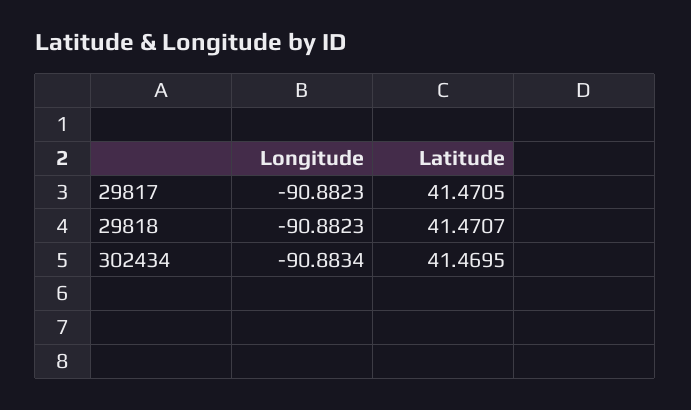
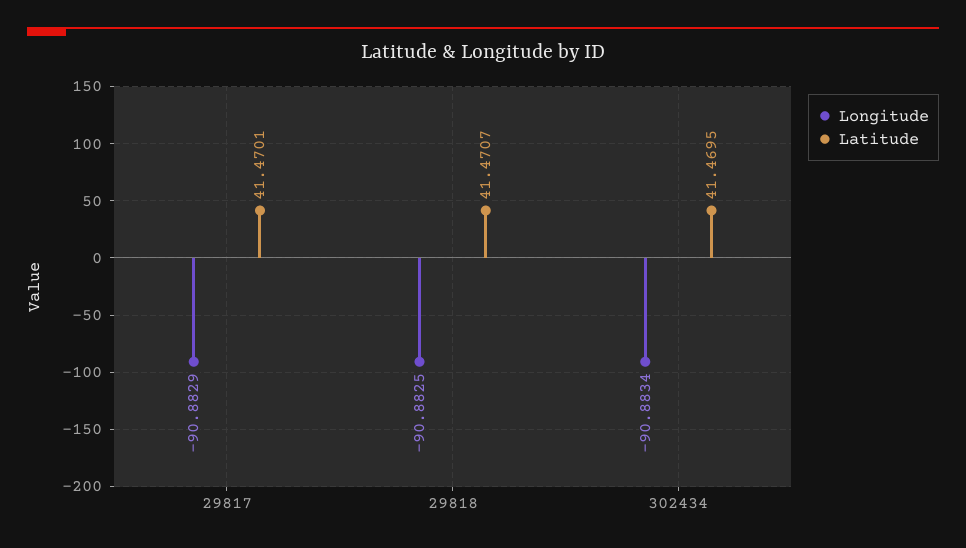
  {
    "Longitude": {
-     "29817": -90.8823,
+     "29817": -90.8829,
-     "29818": -90.8823,
+     "29818": -90.8825,
      "302434": -90.8834
    },
    "Latitude": {
-     "29817": 41.4705,
+     "29817": 41.4701,
      "29818": 41.4707,
      "302434": 41.4695
    }
  }

